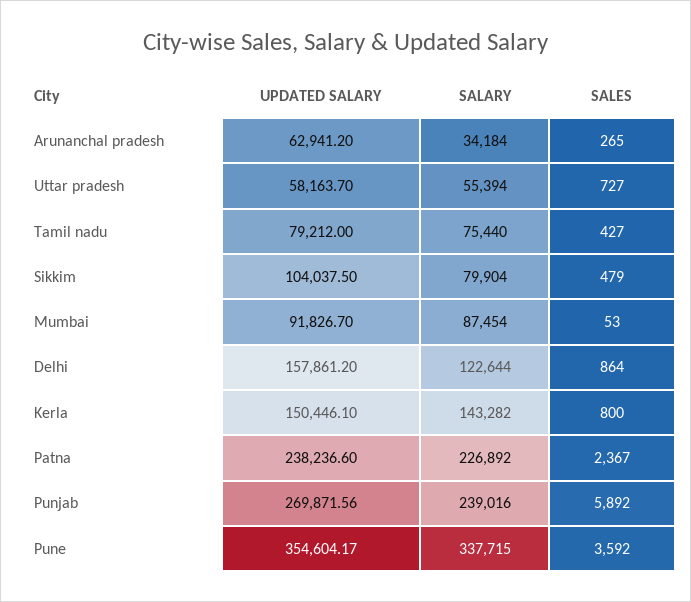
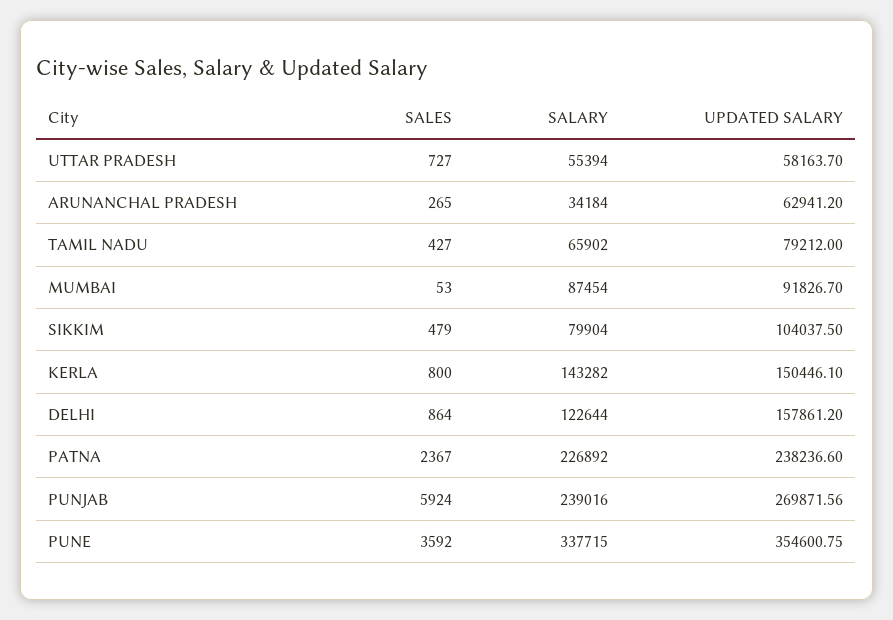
  {
    "UPDATED SALARY": {
      "Arunanchal pradesh": 62941.2,
      "Uttar pradesh": 58163.7,
      "Tamil nadu": 79212,
      "Sikkim": 104037.5,
      "Mumbai": 91826.7,
      "Delhi": 157861.2,
      "Kerla": 150446.1,
      "Patna": 238236.6,
      "Punjab": 269871.56,
-     "Pune": 354604.17
+     "Pune": 354600.75
    },
    "SALARY": {
      "Arunanchal pradesh": 34184,
      "Uttar pradesh": 55394,
-     "Tamil nadu": 75440,
+     "Tamil nadu": 65902,
      "Sikkim": 79904,
      "Mumbai": 87454,
      "Delhi": 122644,
      "Kerla": 143282,
      "Patna": 226892,
      "Punjab": 239016,
      "Pune": 337715
    },
    "SALES": {
      "Arunanchal pradesh": 265,
      "Uttar pradesh": 727,
      "Tamil nadu": 427,
      "Sikkim": 479,
      "Mumbai": 53,
      "Delhi": 864,
      "Kerla": 800,
      "Patna": 2367,
-     "Punjab": 5892,
+     "Punjab": 5924,
      "Pune": 3592
    }
  }

